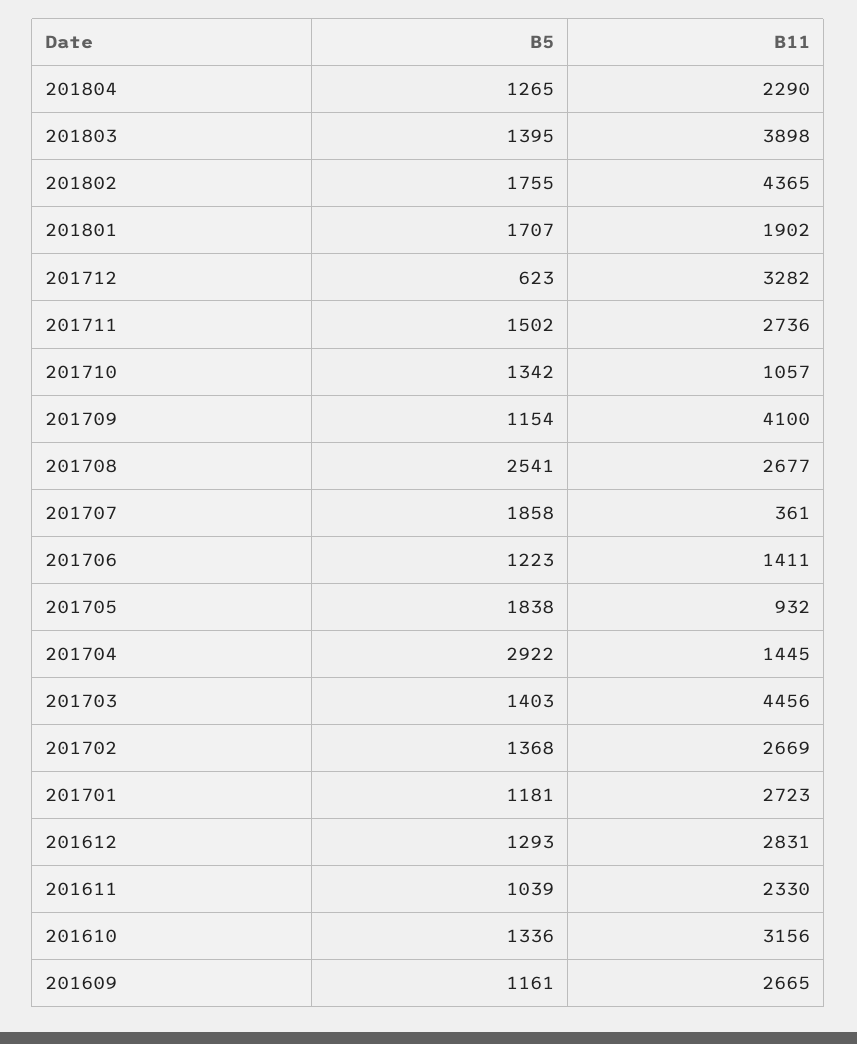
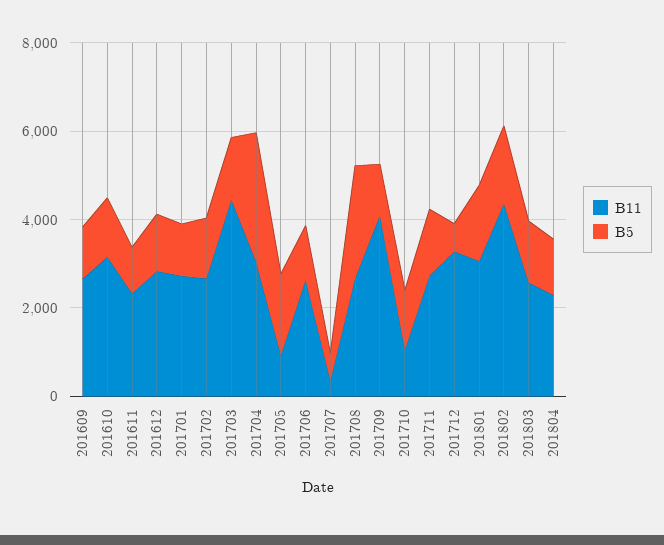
  {
    "B5": {
      "201804": 1265,
      "201803": 1395,
      "201802": 1755,
      "201801": 1707,
      "201712": 623,
      "201711": 1502,
      "201710": 1342,
      "201709": 1154,
      "201708": 2541,
-     "201707": 1858,
+     "201707": 500,
      "201706": 1223,
      "201705": 1838,
      "201704": 2922,
      "201703": 1403,
      "201702": 1368,
      "201701": 1181,
      "201612": 1293,
      "201611": 1039,
      "201610": 1336,
      "201609": 1161
    },
    "B11": {
      "201804": 2290,
-     "201803": 3898,
+     "201803": 2500,
      "201802": 4365,
-     "201801": 1902,
+     "201801": 3000,
      "201712": 3282,
      "201711": 2736,
      "201710": 1057,
      "201709": 4100,
      "201708": 2677,
      "201707": 361,
-     "201706": 1411,
+     "201706": 2500,
      "201705": 932,
-     "201704": 1445,
+     "201704": 3000,
      "201703": 4456,
      "201702": 2669,
      "201701": 2723,
      "201612": 2831,
      "201611": 2330,
      "201610": 3156,
      "201609": 2665
    }
  }

